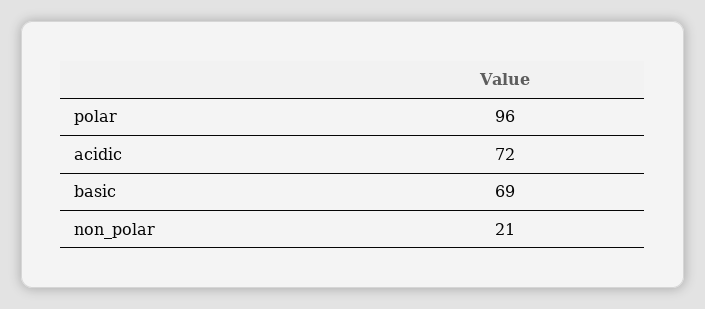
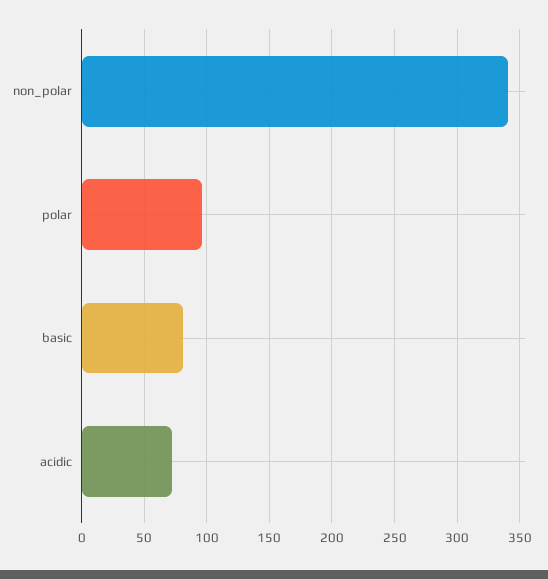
  {
    "polar": 96,
    "acidic": 72,
-   "basic": 69,
+   "basic": 80,
-   "non_polar": 21
+   "non_polar": 340
  }

